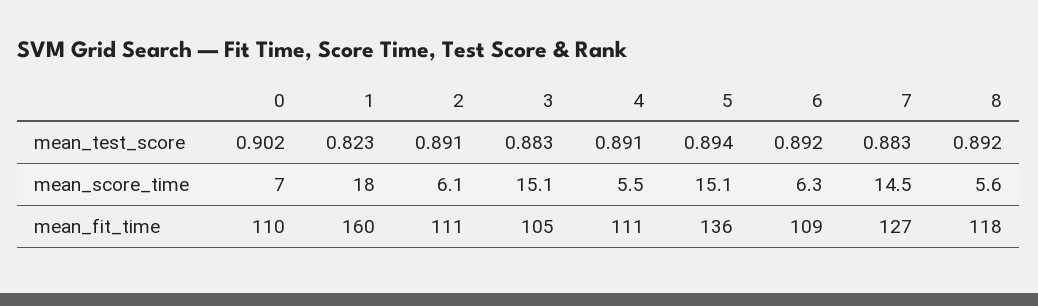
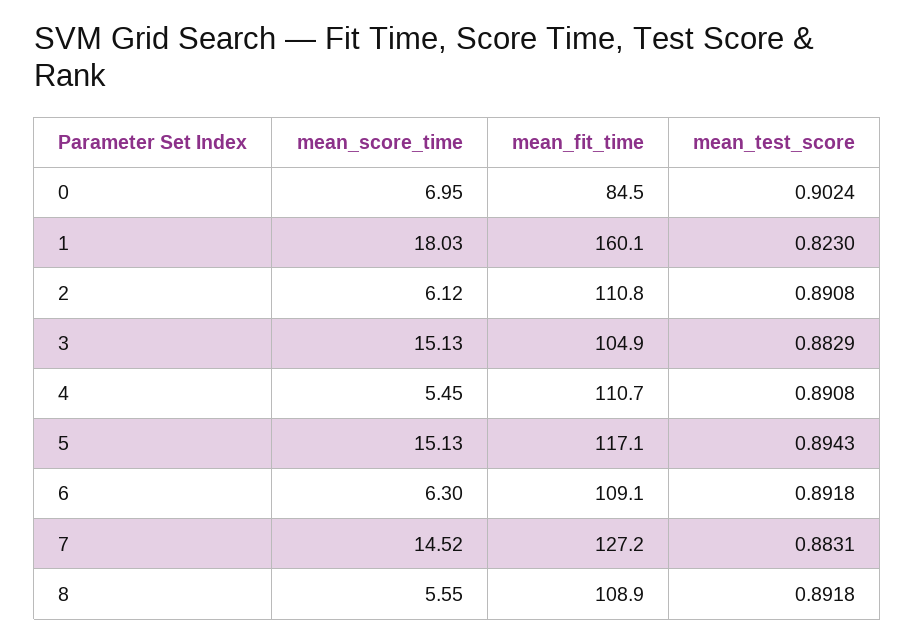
  {
    "0": {
      "mean_test_score": 0.9024,
      "mean_score_time": 6.95,
-     "mean_fit_time": 110
+     "mean_fit_time": 84.5
    },
    "1": {
      "mean_test_score": 0.823,
      "mean_score_time": 18.03,
      "mean_fit_time": 160.1
    },
    "2": {
      "mean_test_score": 0.8908,
      "mean_score_time": 6.12,
      "mean_fit_time": 110.8
    },
    "3": {
      "mean_test_score": 0.8829,
      "mean_score_time": 15.13,
      "mean_fit_time": 104.9
    },
    "4": {
      "mean_test_score": 0.8908,
      "mean_score_time": 5.45,
      "mean_fit_time": 110.7
    },
    "5": {
      "mean_test_score": 0.8943,
      "mean_score_time": 15.13,
-     "mean_fit_time": 136
+     "mean_fit_time": 117.1
    },
    "6": {
      "mean_test_score": 0.8918,
      "mean_score_time": 6.3,
      "mean_fit_time": 109.1
    },
    "7": {
      "mean_test_score": 0.8831,
      "mean_score_time": 14.52,
      "mean_fit_time": 127.2
    },
    "8": {
      "mean_test_score": 0.8918,
      "mean_score_time": 5.55,
-     "mean_fit_time": 118
+     "mean_fit_time": 108.9
    }
  }

